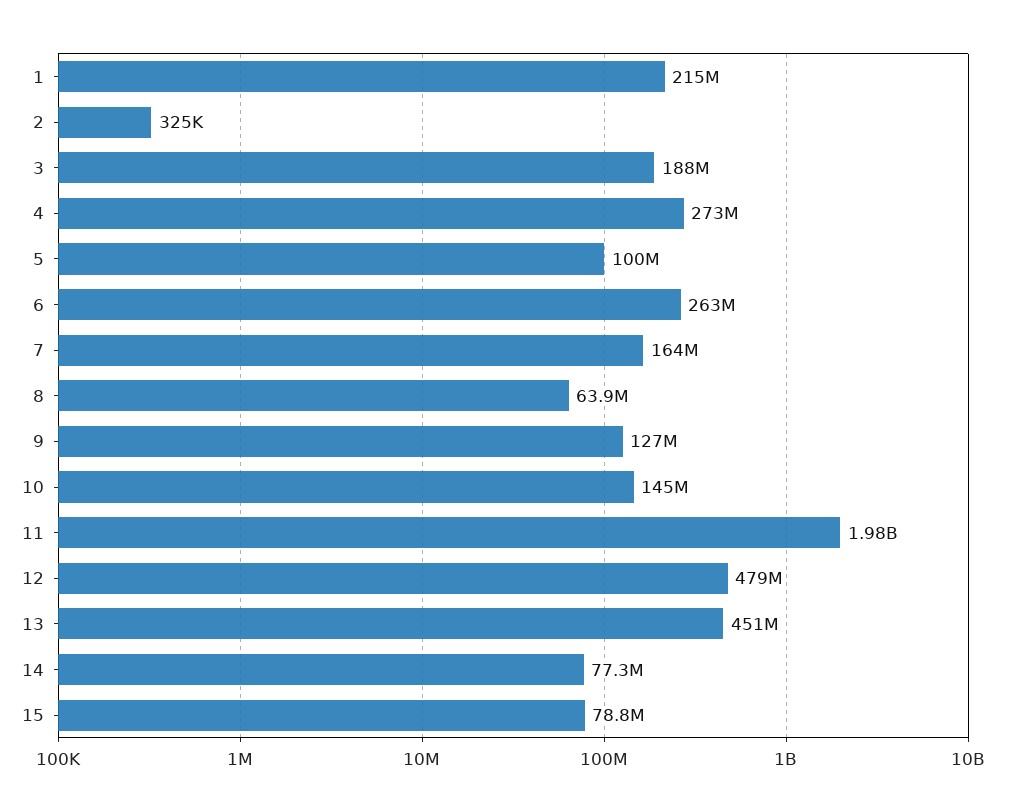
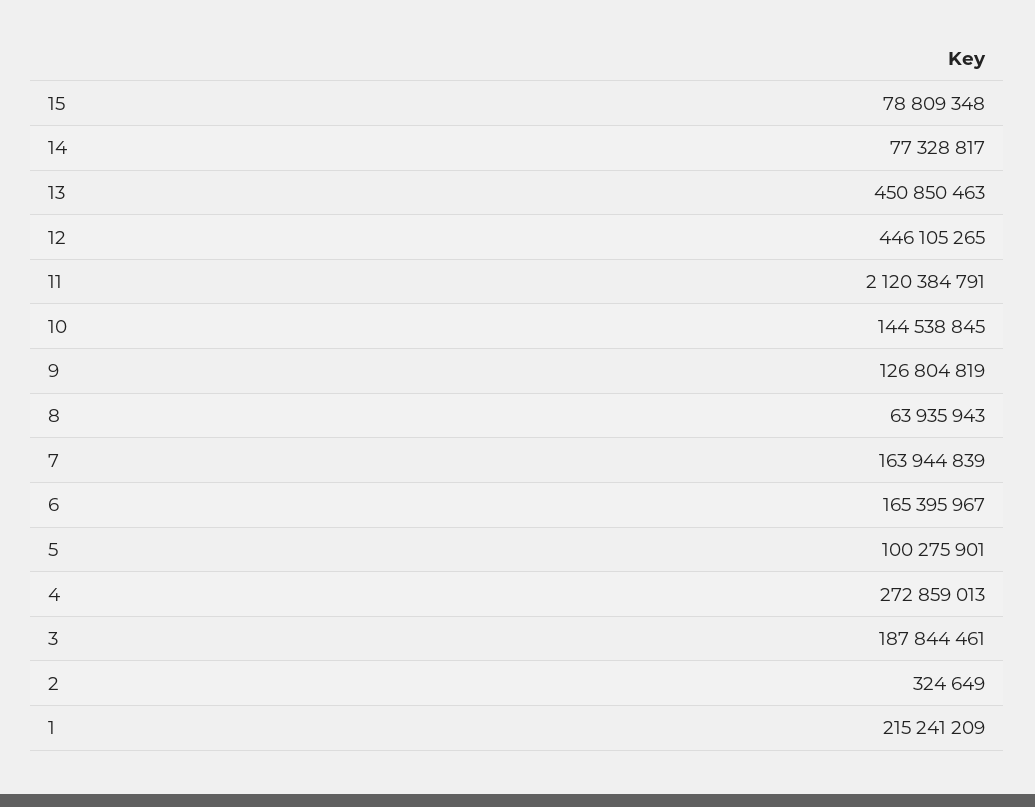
  {
    "1": 215241209,
    "2": 324649,
    "3": 187844461,
    "4": 272859013,
    "5": 100275901,
-   "6": 263000000,
+   "6": 165395967,
    "7": 163944839,
    "8": 63935943,
    "9": 126804819,
    "10": 144538845,
-   "11": 1980000000,
+   "11": 2120384791,
-   "12": 479000000,
+   "12": 446105265,
    "13": 450850463,
    "14": 77328817,
    "15": 78809348
  }

